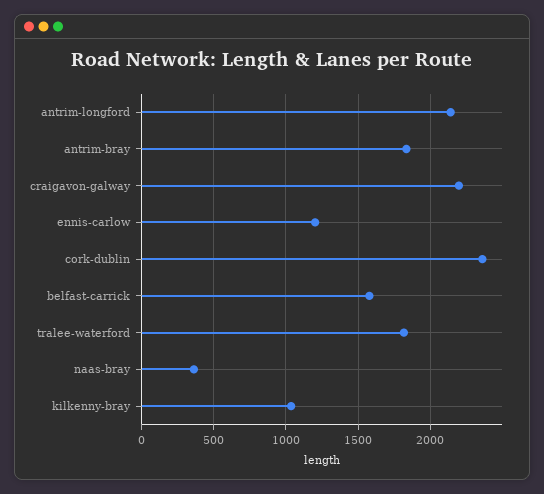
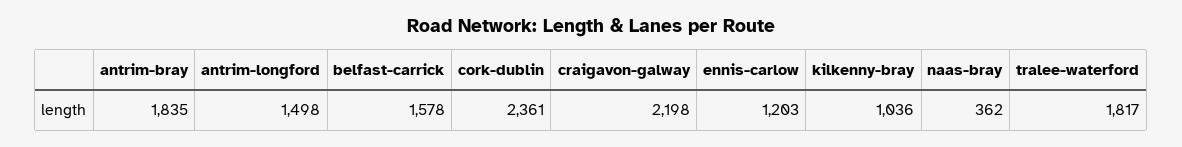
  {
-   "antrim-longford": 2150,
+   "antrim-longford": 1498,
    "antrim-bray": 1835,
    "craigavon-galway": 2198,
    "ennis-carlow": 1203,
    "cork-dublin": 2361,
    "belfast-carrick": 1578,
    "tralee-waterford": 1817,
    "naas-bray": 362,
    "kilkenny-bray": 1036
  }

